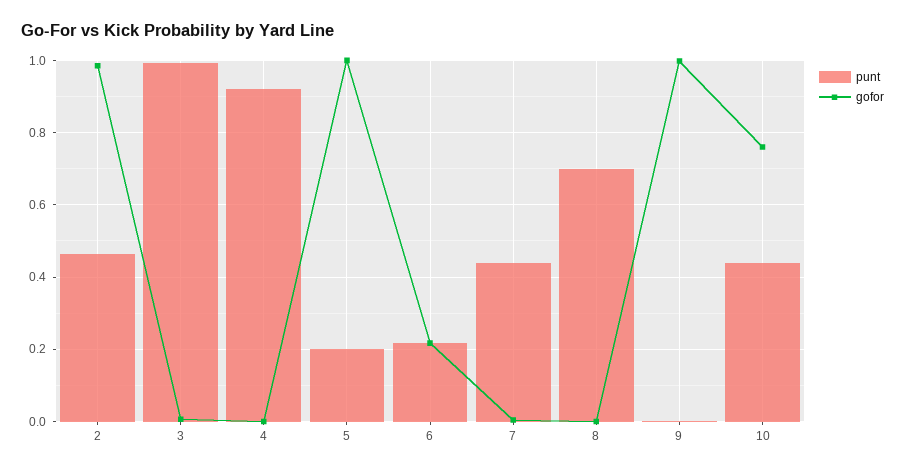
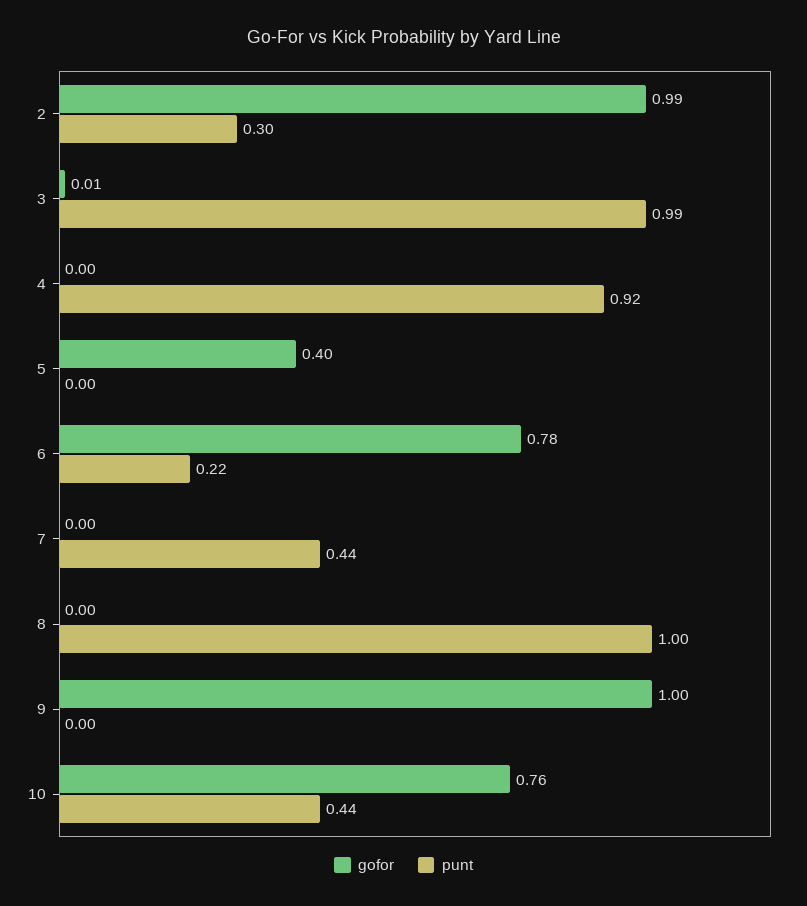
  {
    "punt": {
-     "2": 0.46,
+     "2": 0.3,
      "3": 0.99,
      "4": 0.92,
-     "5": 0.2,
+     "5": 0,
      "6": 0.22,
      "7": 0.44,
-     "8": 0.7,
+     "8": 1,
      "9": 0,
      "10": 0.44
    },
    "gofor": {
      "2": 0.99,
      "3": 0.01,
      "4": 0,
-     "5": 1,
+     "5": 0.4,
-     "6": 0.22,
+     "6": 0.78,
      "7": 0,
      "8": 0,
      "9": 1,
      "10": 0.76
    }
  }

